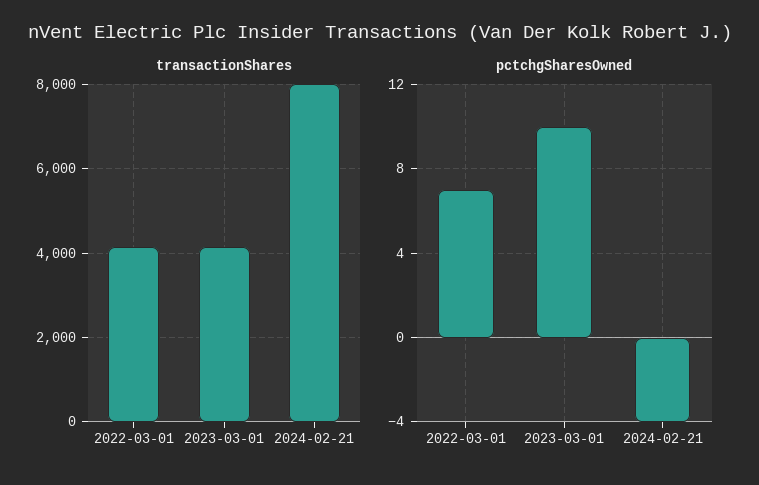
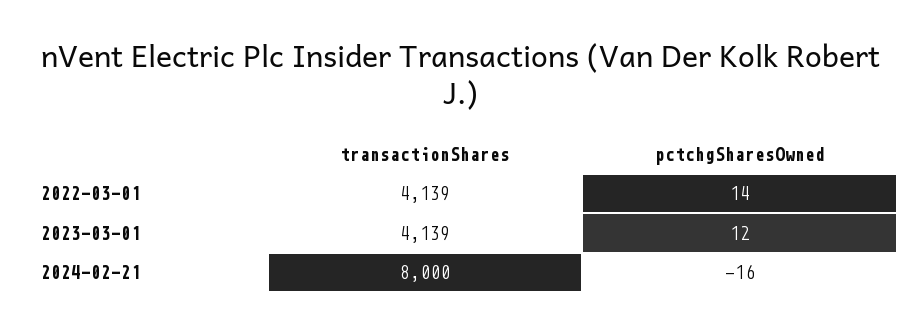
  {
    "transactionShares": {
      "2022-03-01": 4139,
      "2023-03-01": 4139,
      "2024-02-21": 8000
    },
    "pctchgSharesOwned": {
-     "2022-03-01": 7,
+     "2022-03-01": 14,
-     "2023-03-01": 10,
+     "2023-03-01": 12,
-     "2024-02-21": -4
+     "2024-02-21": -16
    }
  }

